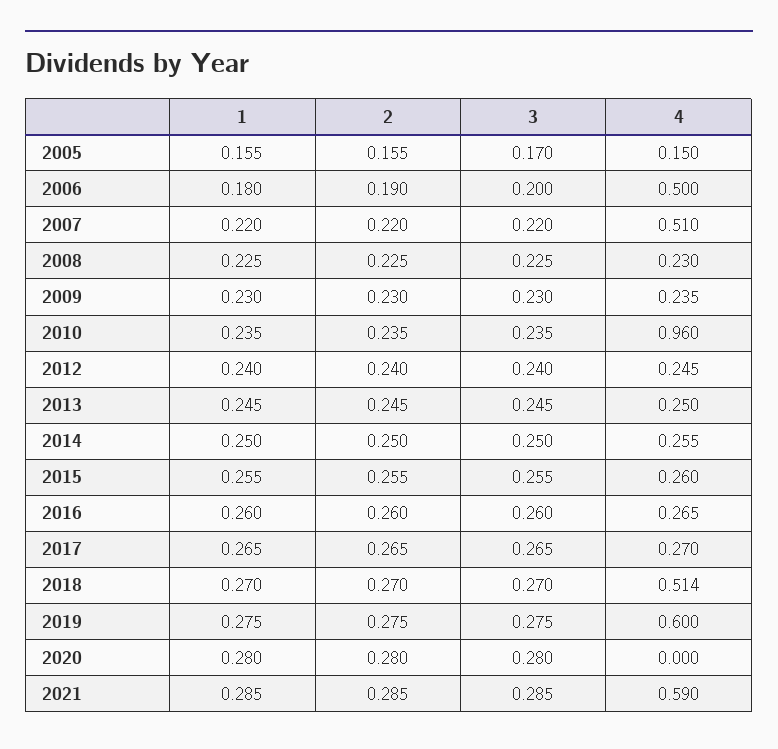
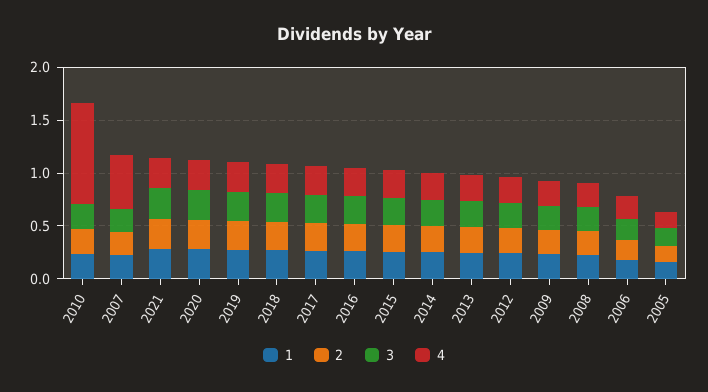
  {
    "1": {
      "2005": 0.155,
      "2006": 0.18,
      "2007": 0.22,
      "2008": 0.225,
      "2009": 0.23,
      "2010": 0.235,
      "2012": 0.24,
      "2013": 0.245,
      "2014": 0.25,
      "2015": 0.255,
      "2016": 0.26,
      "2017": 0.265,
      "2018": 0.27,
      "2019": 0.275,
      "2020": 0.28,
      "2021": 0.285
    },
    "2": {
      "2005": 0.155,
      "2006": 0.19,
      "2007": 0.22,
      "2008": 0.225,
      "2009": 0.23,
      "2010": 0.235,
      "2012": 0.24,
      "2013": 0.245,
      "2014": 0.25,
      "2015": 0.255,
      "2016": 0.26,
      "2017": 0.265,
      "2018": 0.27,
      "2019": 0.275,
      "2020": 0.28,
      "2021": 0.285
    },
    "3": {
      "2005": 0.17,
      "2006": 0.2,
      "2007": 0.22,
      "2008": 0.225,
      "2009": 0.23,
      "2010": 0.235,
      "2012": 0.24,
      "2013": 0.245,
      "2014": 0.25,
      "2015": 0.255,
      "2016": 0.26,
      "2017": 0.265,
      "2018": 0.27,
      "2019": 0.275,
      "2020": 0.28,
      "2021": 0.285
    },
    "4": {
      "2005": 0.15,
-     "2006": 0.5,
+     "2006": 0.2,
      "2007": 0.51,
      "2008": 0.23,
      "2009": 0.235,
      "2010": 0.96,
      "2012": 0.245,
      "2013": 0.25,
      "2014": 0.255,
      "2015": 0.26,
      "2016": 0.265,
      "2017": 0.27,
-     "2018": 0.514,
+     "2018": 0.3,
-     "2019": 0.6,
+     "2019": 0.3,
-     "2020": 0,
+     "2020": 0.3,
-     "2021": 0.59
+     "2021": 0.3
    }
  }

